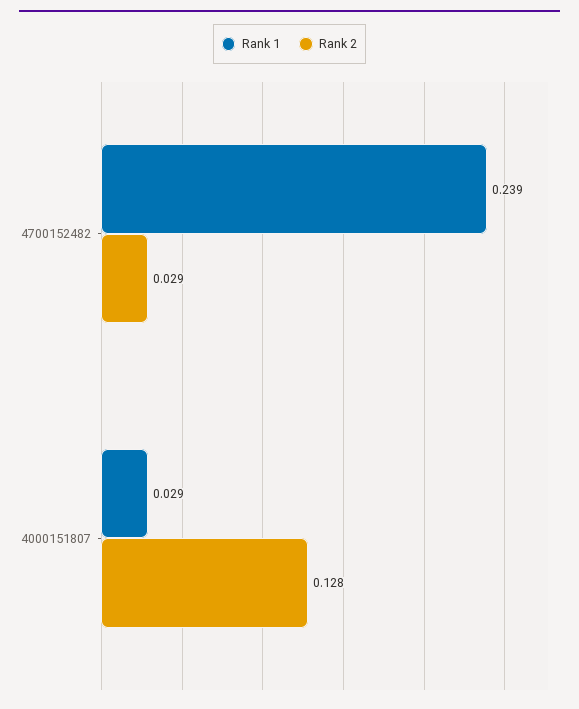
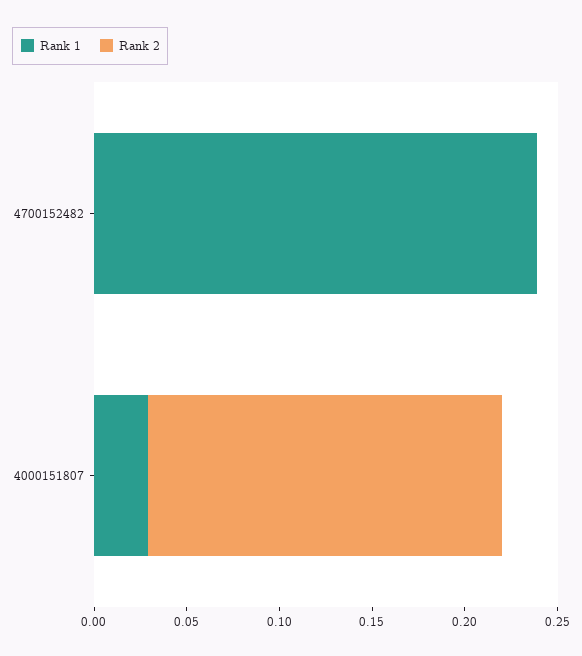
  {
    "Rank 1": {
      "4700152482": 0.239,
      "4000151807": 0.029
    },
    "Rank 2": {
-     "4700152482": 0.029,
+     "4700152482": 0,
-     "4000151807": 0.128
+     "4000151807": 0.19
    }
  }

